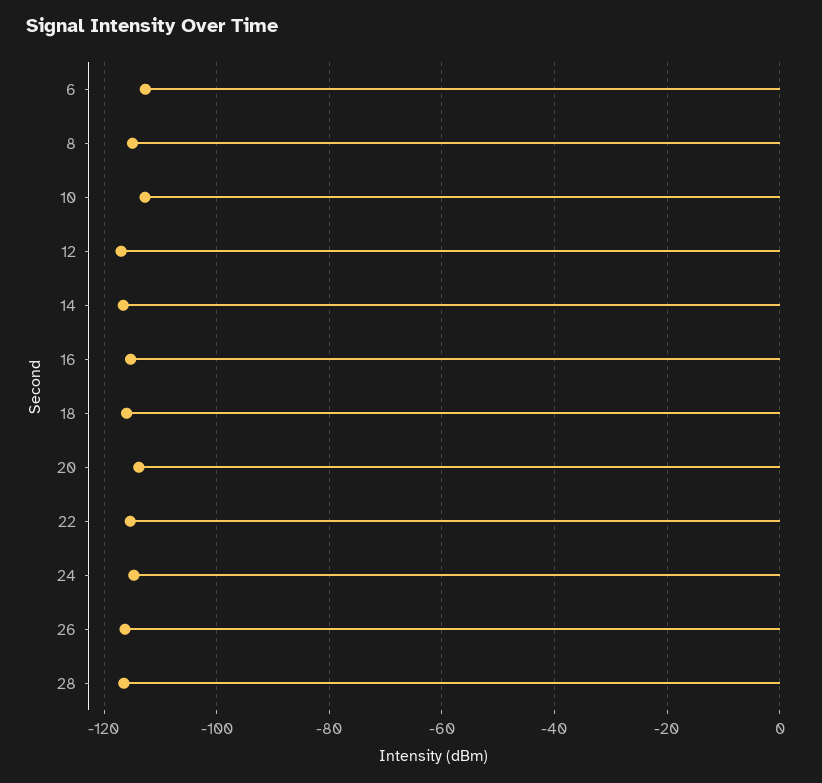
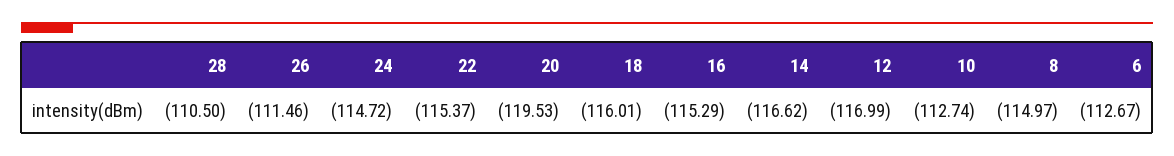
  {
    "6": -112.67,
    "8": -114.97,
    "10": -112.74,
    "12": -116.99,
    "14": -116.62,
    "16": -115.29,
    "18": -116.01,
-   "20": -114,
+   "20": -119.53,
    "22": -115.37,
    "24": -114.72,
-   "26": -116,
+   "26": -111.46,
-   "28": -116
+   "28": -110.5
  }

